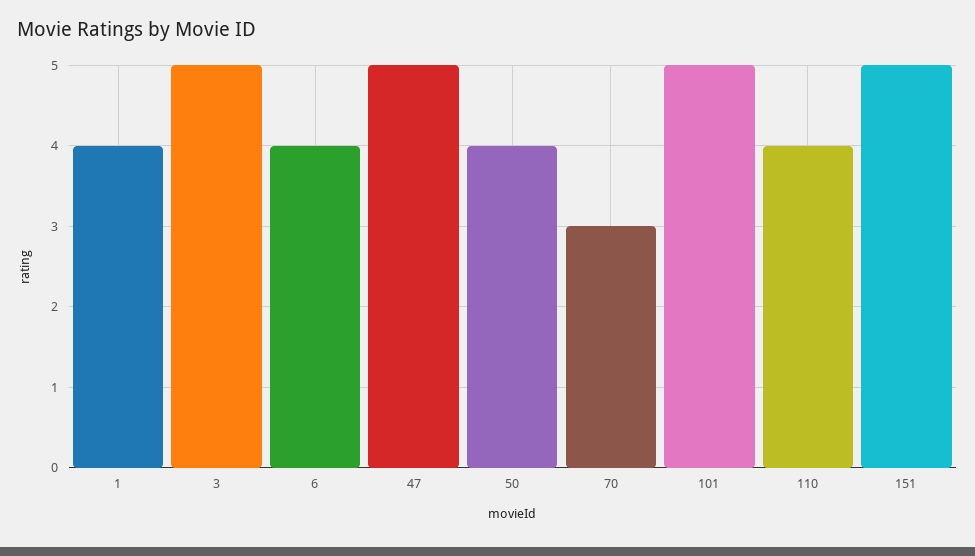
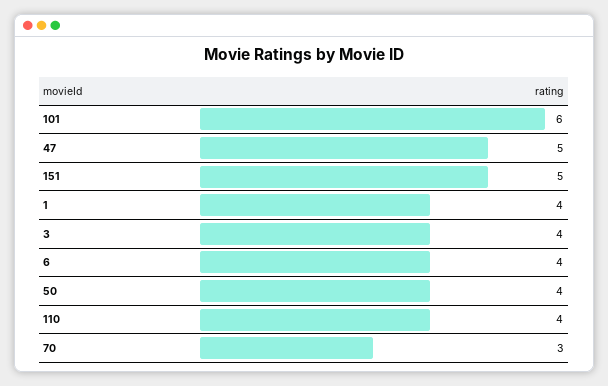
  {
    "1": 4,
-   "3": 5,
+   "3": 4,
    "6": 4,
    "47": 5,
    "50": 4,
    "70": 3,
-   "101": 5,
+   "101": 6,
    "110": 4,
    "151": 5
  }

